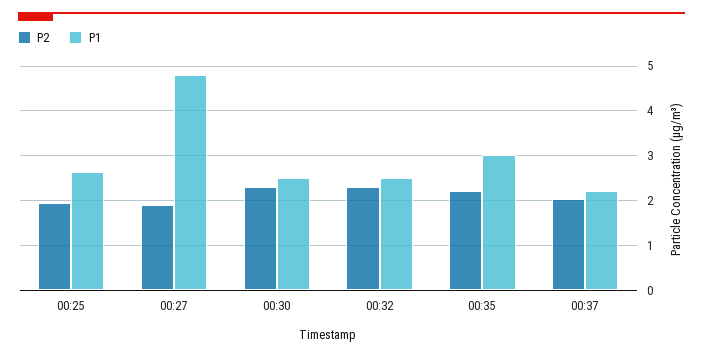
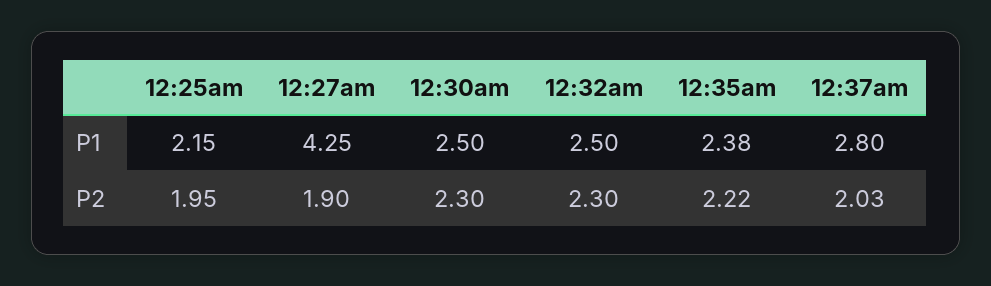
  {
    "P2": {
      "00:25": 1.95,
      "00:27": 1.9,
      "00:30": 2.3,
      "00:32": 2.3,
      "00:35": 2.22,
      "00:37": 2.03
    },
    "P1": {
-     "00:25": 2.6,
+     "00:25": 2.15,
-     "00:27": 4.8,
+     "00:27": 4.25,
      "00:30": 2.5,
      "00:32": 2.5,
-     "00:35": 3,
+     "00:35": 2.38,
-     "00:37": 2.2
+     "00:37": 2.8
    }
  }

